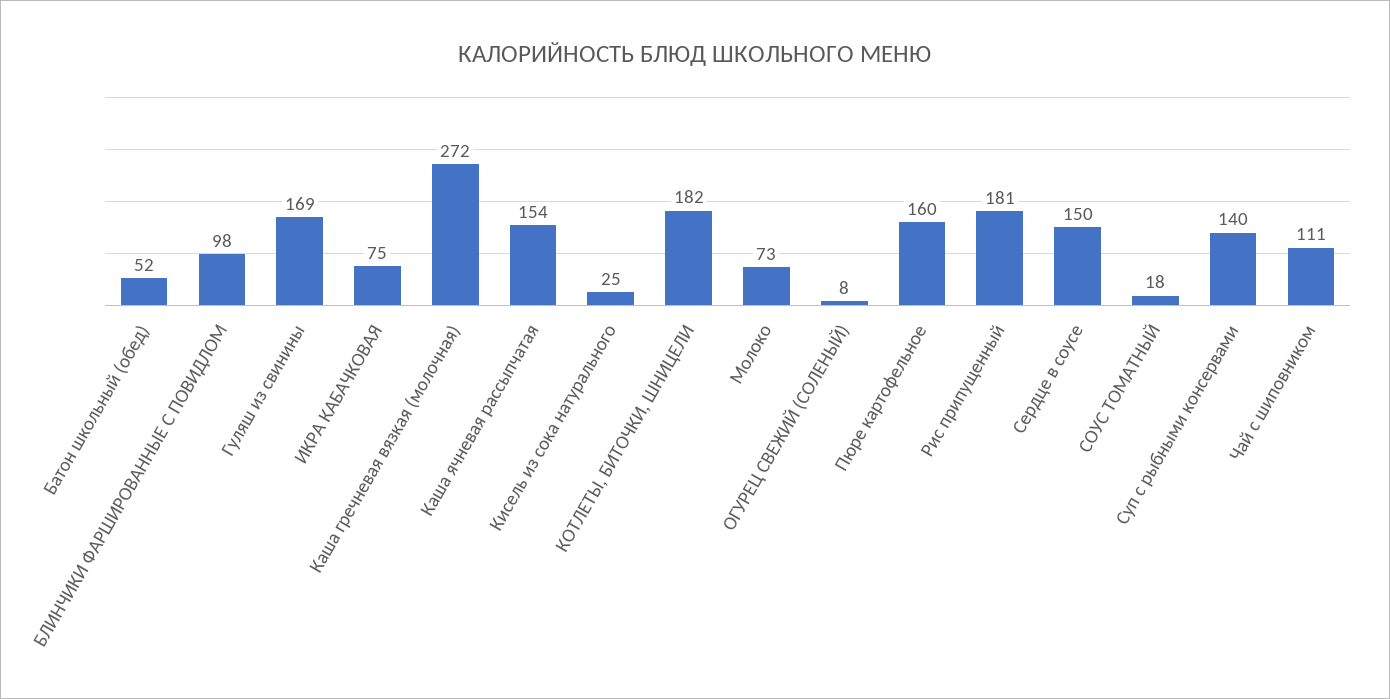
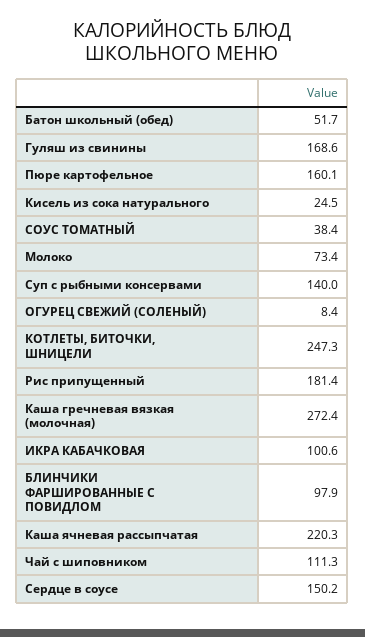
  {
    "Батон школьный (обед)": 51.7,
    "БЛИНЧИКИ ФАРШИРОВАННЫЕ С ПОВИДЛОМ": 97.9,
    "Гуляш из свинины": 168.6,
-   "ИКРА КАБАЧКОВАЯ": 75,
+   "ИКРА КАБАЧКОВАЯ": 100.6,
    "Каша гречневая вязкая (молочная)": 272.4,
-   "Каша ячневая рассыпчатая": 154,
+   "Каша ячневая рассыпчатая": 220.3,
    "Кисель из сока натурального": 24.5,
-   "КОТЛЕТЫ, БИТОЧКИ, ШНИЦЕЛИ": 182,
+   "КОТЛЕТЫ, БИТОЧКИ, ШНИЦЕЛИ": 247.3,
    "Молоко": 73.4,
    "ОГУРЕЦ СВЕЖИЙ (СОЛЕНЫЙ)": 8.4,
    "Пюре картофельное": 160.1,
    "Рис припущенный": 181.4,
    "Сердце в соусе": 150.2,
-   "СОУС ТОМАТНЫЙ": 18,
+   "СОУС ТОМАТНЫЙ": 38.4,
    "Суп с рыбными консервами": 140,
    "Чай с шиповником": 111.3
  }

